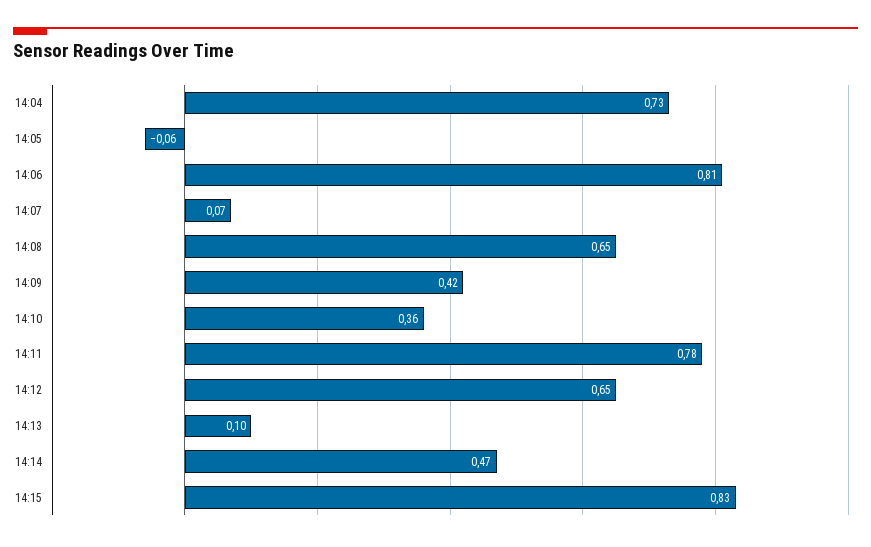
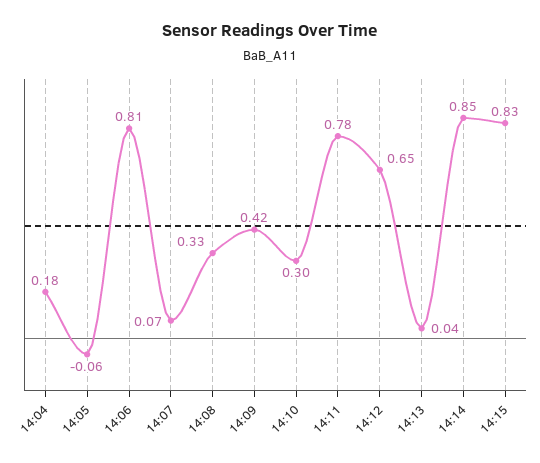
  {
-   "14:04": 0.73,
+   "14:04": 0.18,
    "14:05": -0.06,
    "14:06": 0.81,
    "14:07": 0.07,
-   "14:08": 0.65,
+   "14:08": 0.33,
    "14:09": 0.42,
-   "14:10": 0.36,
+   "14:10": 0.3,
    "14:11": 0.78,
    "14:12": 0.65,
-   "14:13": 0.1,
+   "14:13": 0.04,
-   "14:14": 0.47,
+   "14:14": 0.85,
    "14:15": 0.83
  }

